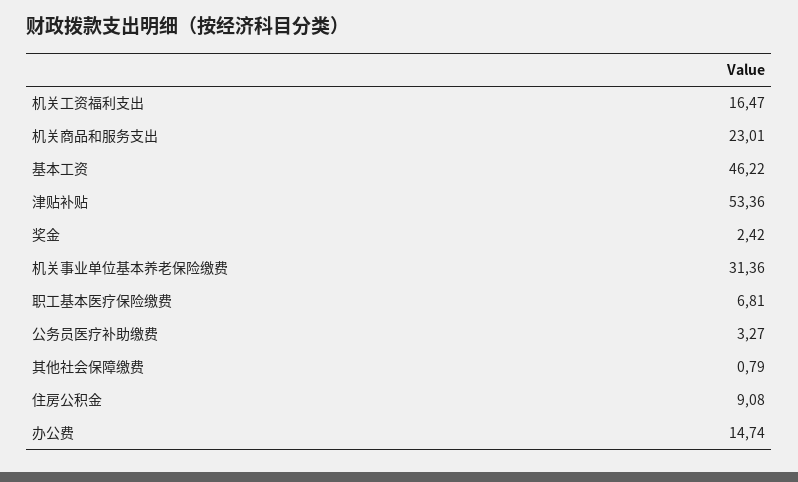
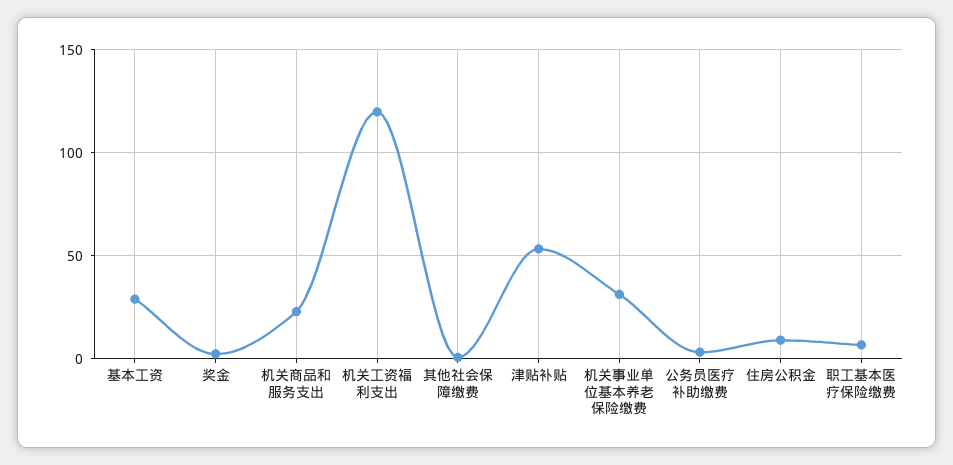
  {
-   "机关工资福利支出": 16.47,
+   "机关工资福利支出": 120,
    "机关商品和服务支出": 23.01,
-   "基本工资": 46.22,
+   "基本工资": 30,
    "津贴补贴": 53.36,
    "奖金": 2.42,
    "机关事业单位基本养老保险缴费": 31.36,
    "职工基本医疗保险缴费": 6.81,
    "公务员医疗补助缴费": 3.27,
    "其他社会保障缴费": 0.79,
-   "住房公积金": 9.08,
+   "住房公积金": 9.08
-   "办公费": 14.74
  }

